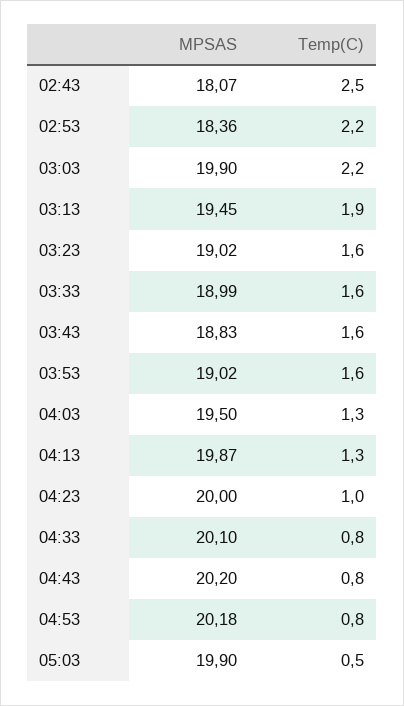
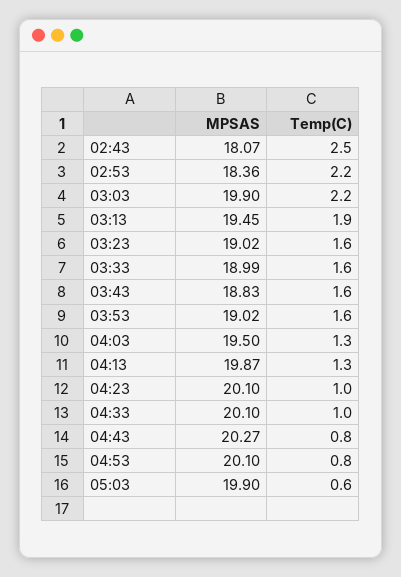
  {
    "MPSAS": {
      "02:43": 18.07,
      "02:53": 18.36,
      "03:03": 19.9,
      "03:13": 19.45,
      "03:23": 19.02,
      "03:33": 18.99,
      "03:43": 18.83,
      "03:53": 19.02,
      "04:03": 19.5,
      "04:13": 19.87,
-     "04:23": 20,
+     "04:23": 20.1,
      "04:33": 20.1,
-     "04:43": 20.2,
+     "04:43": 20.27,
-     "04:53": 20.18,
+     "04:53": 20.1,
      "05:03": 19.9
    },
    "Temp(C)": {
      "02:43": 2.5,
      "02:53": 2.2,
      "03:03": 2.2,
      "03:13": 1.9,
      "03:23": 1.6,
      "03:33": 1.6,
      "03:43": 1.6,
      "03:53": 1.6,
      "04:03": 1.3,
      "04:13": 1.3,
      "04:23": 1,
-     "04:33": 0.8,
+     "04:33": 1,
      "04:43": 0.8,
      "04:53": 0.8,
-     "05:03": 0.5
+     "05:03": 0.6
    }
  }

